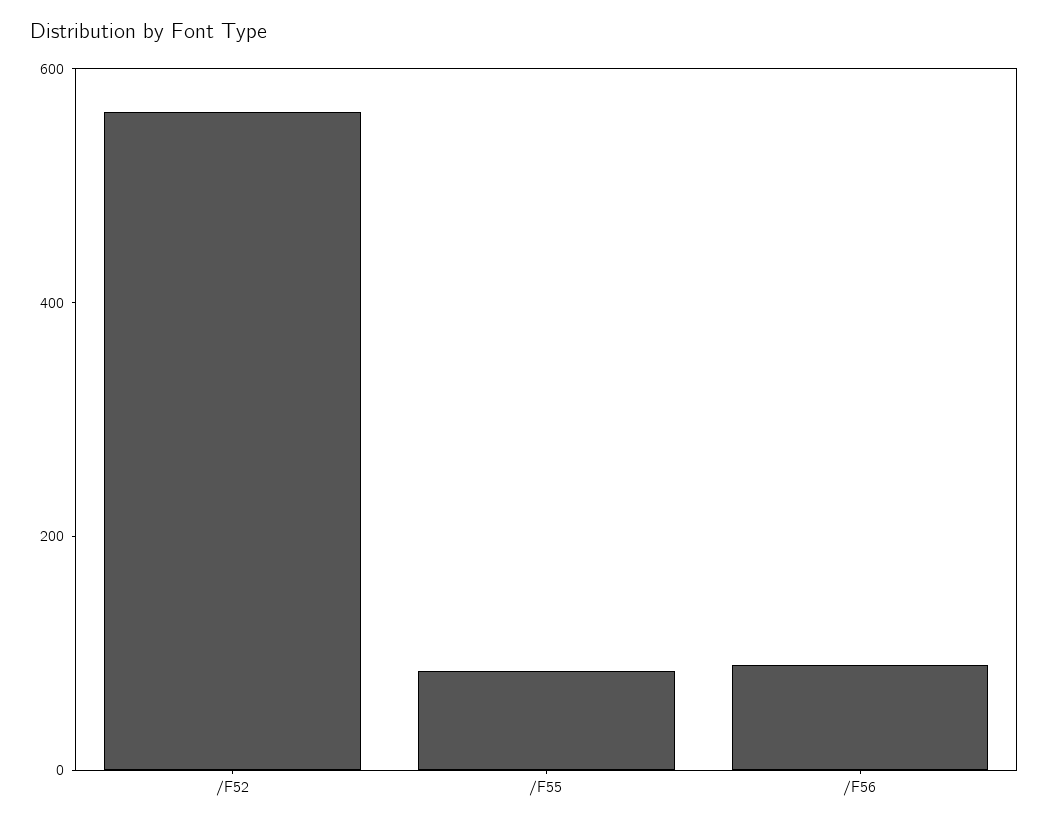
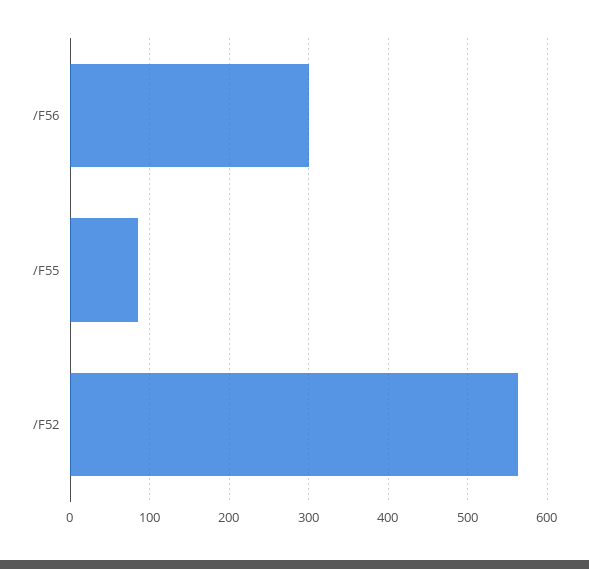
  {
    "/F52": 560,
    "/F55": 90,
-   "/F56": 100
+   "/F56": 300
  }

